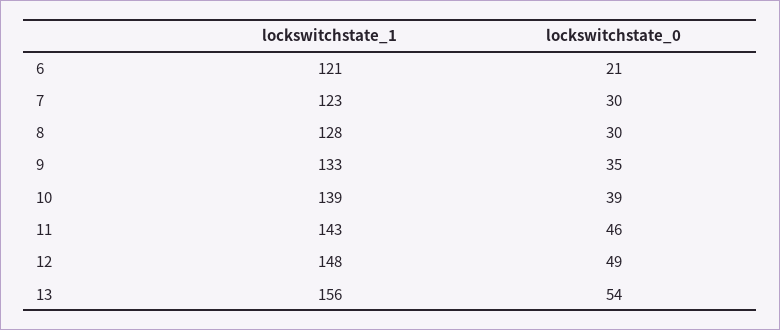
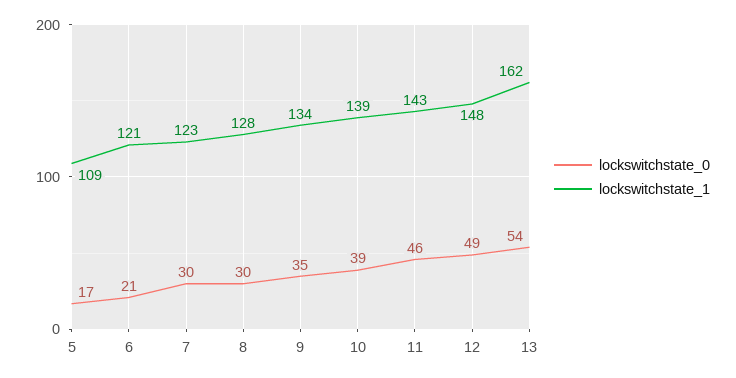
  {
    "lockswitchstate_1": {
      "6": 121,
      "7": 123,
      "8": 128,
-     "9": 133,
+     "9": 134,
      "10": 139,
      "11": 143,
      "12": 148,
-     "13": 156
+     "13": 162,
+     "5": 109
    },
    "lockswitchstate_0": {
      "6": 21,
      "7": 30,
      "8": 30,
      "9": 35,
      "10": 39,
      "11": 46,
      "12": 49,
-     "13": 54
+     "13": 54,
+     "5": 17
    }
  }

